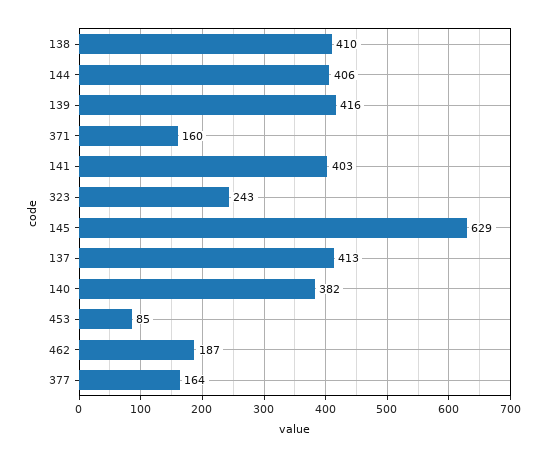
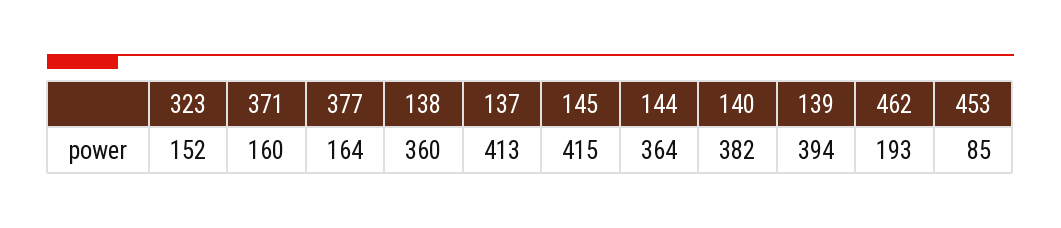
  {
-   "138": 410,
+   "138": 360,
-   "144": 406,
+   "144": 364,
-   "139": 416,
+   "139": 394,
    "371": 160,
-   "141": 403,
-   "323": 243,
+   "323": 152,
-   "145": 629,
+   "145": 415,
    "137": 413,
    "140": 382,
    "453": 85,
-   "462": 187,
+   "462": 193,
    "377": 164
  }

